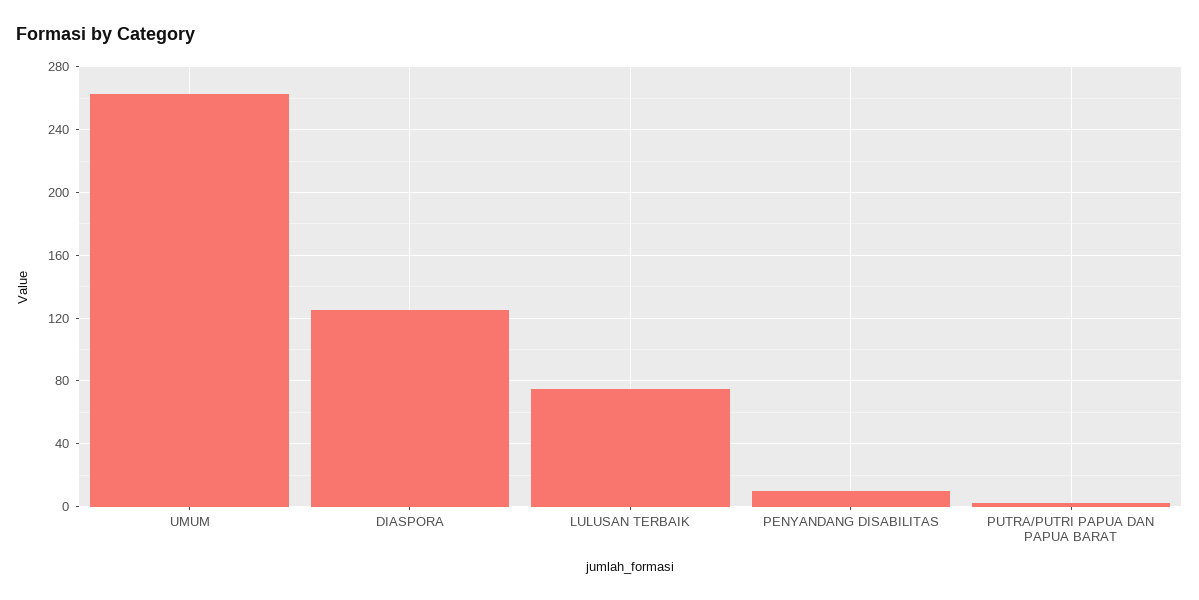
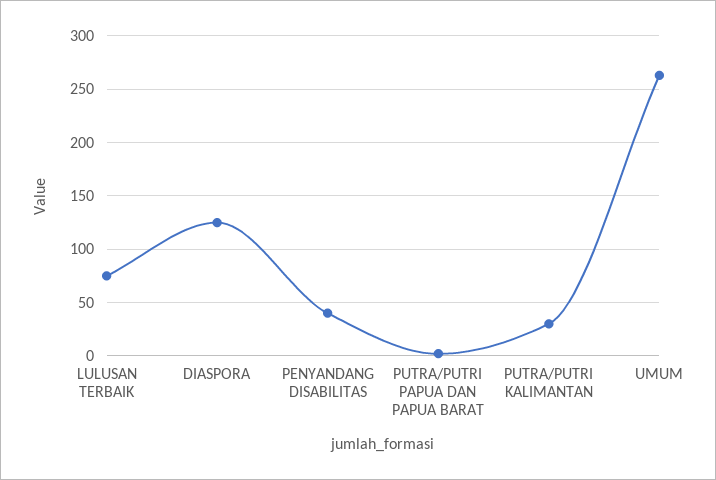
  {
    "UMUM": 265,
    "DIASPORA": 125,
    "LULUSAN TERBAIK": 75,
-   "PENYANDANG DISABILITAS": 10,
+   "PENYANDANG DISABILITAS": 40,
-   "PUTRA/PUTRI PAPUA DAN PAPUA BARAT": 0
+   "PUTRA/PUTRI PAPUA DAN PAPUA BARAT": 0,
+   "PUTRA/PUTRI KALIMANTAN": 30
  }

